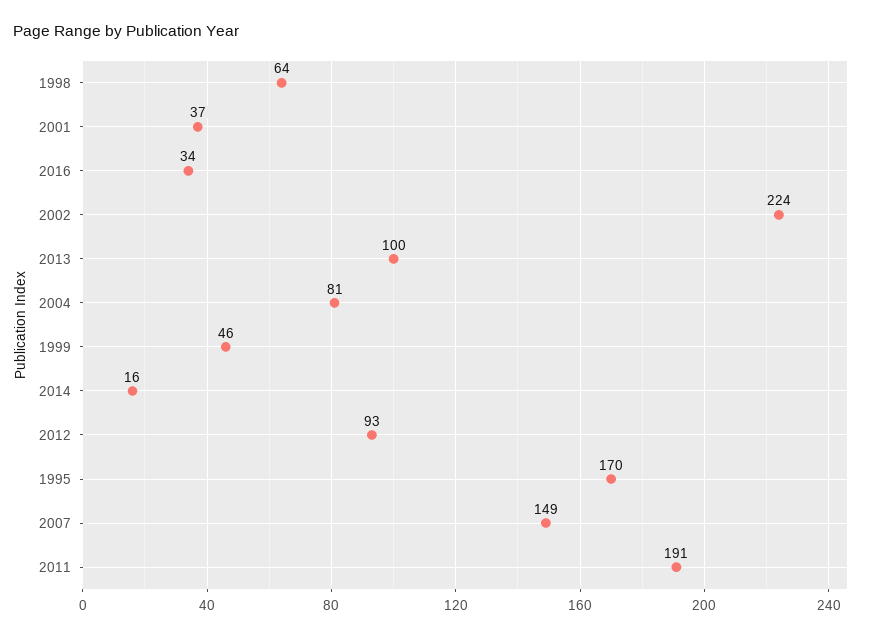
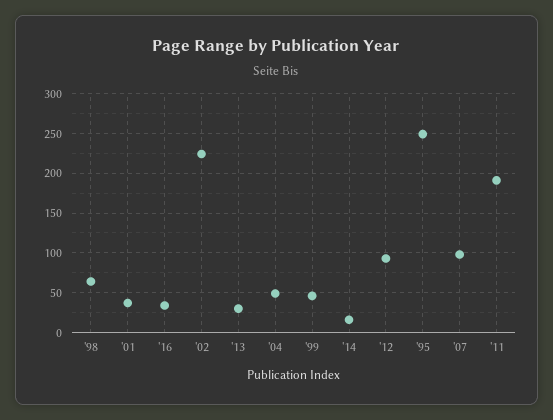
  {
    "1998": 64,
    "2001": 37,
    "2016": 34,
    "2002": 224,
-   "2013": 100,
+   "2013": 30,
-   "2004": 81,
+   "2004": 50,
    "1999": 46,
    "2014": 16,
    "2012": 93,
-   "1995": 170,
+   "1995": 250,
-   "2007": 149,
+   "2007": 100,
    "2011": 191
  }

